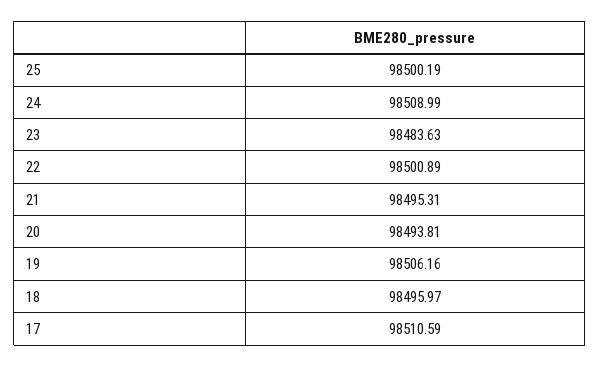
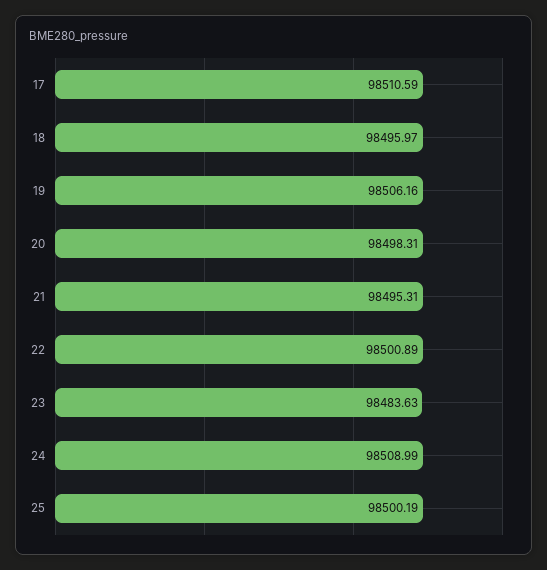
  {
    "25": 98500.19,
    "24": 98508.99,
    "23": 98483.63,
    "22": 98500.89,
    "21": 98495.31,
-   "20": 98493.81,
+   "20": 98498.31,
    "19": 98506.16,
    "18": 98495.97,
    "17": 98510.59
  }

